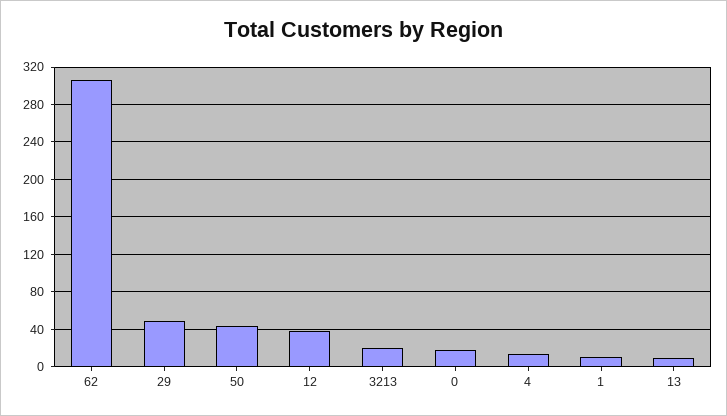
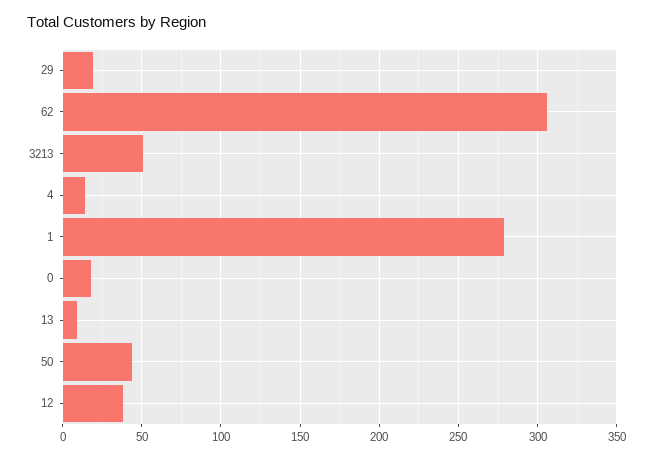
  {
    "62": 305,
-   "29": 50,
+   "29": 20,
    "50": 45,
    "12": 40,
-   "3213": 20,
+   "3213": 50,
    "0": 20,
    "4": 15,
-   "1": 10,
+   "1": 280,
    "13": 10
  }

